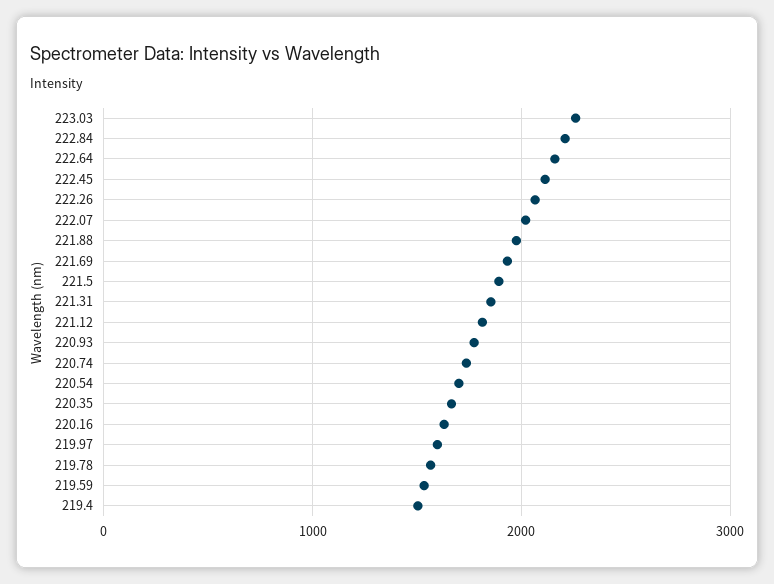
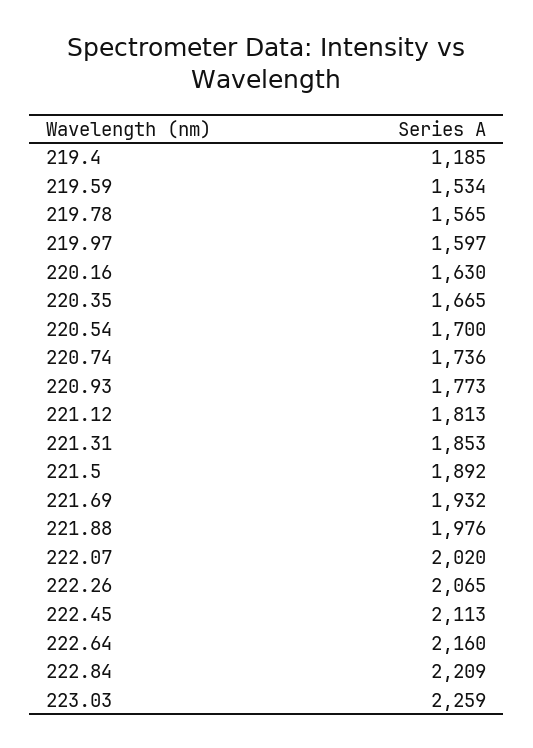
  {
    "223.03": 2259,
    "222.84": 2209,
    "222.64": 2160,
    "222.45": 2113,
    "222.26": 2065,
    "222.07": 2020,
    "221.88": 1976,
    "221.69": 1932,
    "221.5": 1892,
    "221.31": 1853,
    "221.12": 1813,
    "220.93": 1773,
    "220.74": 1736,
    "220.54": 1700,
    "220.35": 1665,
    "220.16": 1630,
    "219.97": 1597,
    "219.78": 1565,
    "219.59": 1534,
-   "219.4": 1500
+   "219.4": 1185
  }

